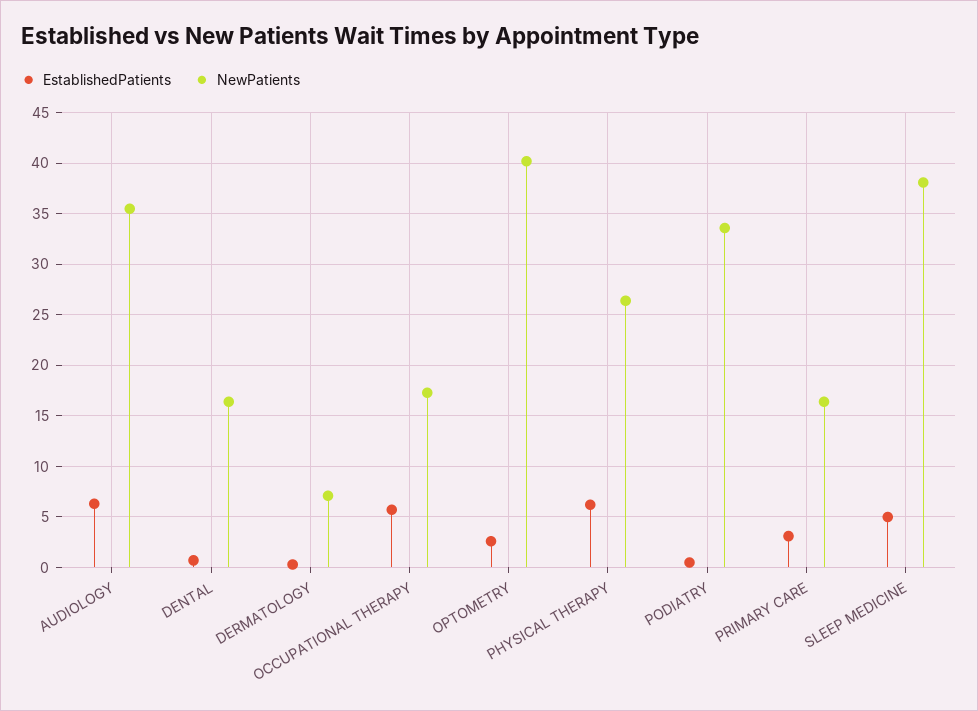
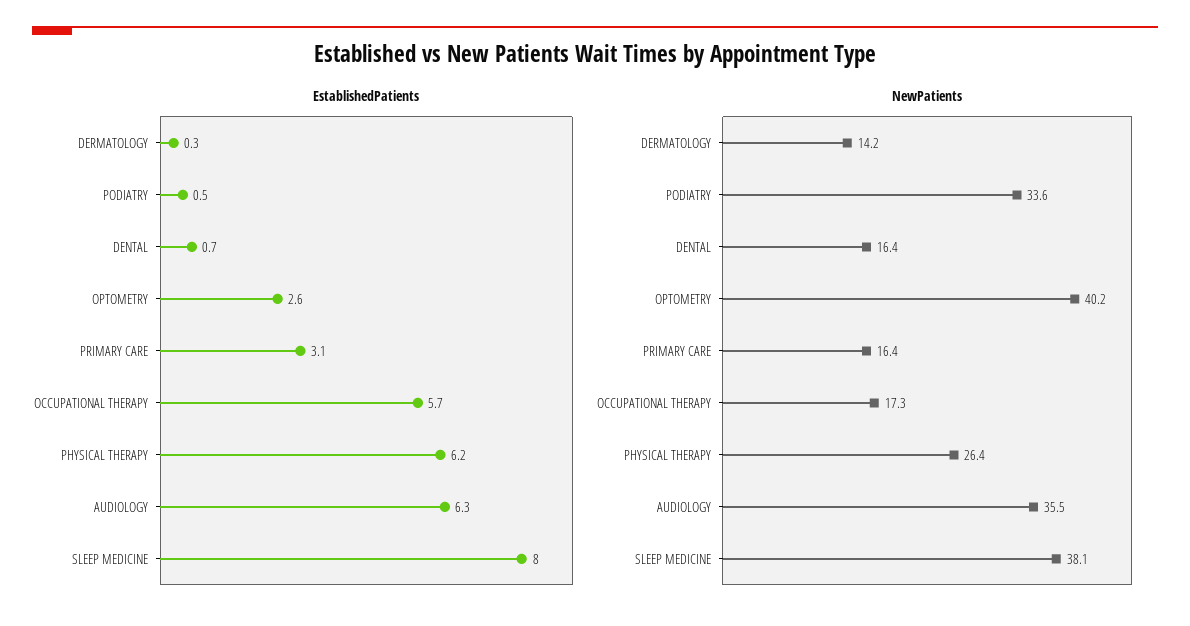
  {
    "EstablishedPatients": {
      "AUDIOLOGY": 6.3,
      "DENTAL": 0.7,
      "DERMATOLOGY": 0.3,
      "OCCUPATIONAL THERAPY": 5.7,
      "OPTOMETRY": 2.6,
      "PHYSICAL THERAPY": 6.2,
      "PODIATRY": 0.5,
      "PRIMARY CARE": 3.1,
-     "SLEEP MEDICINE": 5
+     "SLEEP MEDICINE": 8
    },
    "NewPatients": {
      "AUDIOLOGY": 35.5,
      "DENTAL": 16.4,
-     "DERMATOLOGY": 7,
+     "DERMATOLOGY": 14.2,
      "OCCUPATIONAL THERAPY": 17.3,
      "OPTOMETRY": 40.2,
      "PHYSICAL THERAPY": 26.4,
      "PODIATRY": 33.6,
      "PRIMARY CARE": 16.4,
      "SLEEP MEDICINE": 38.1
    }
  }

